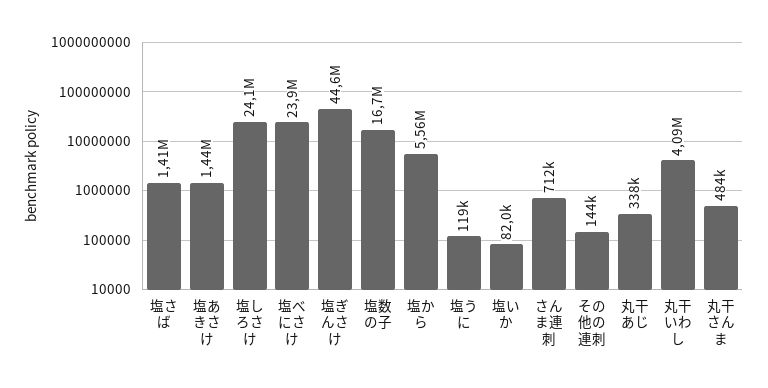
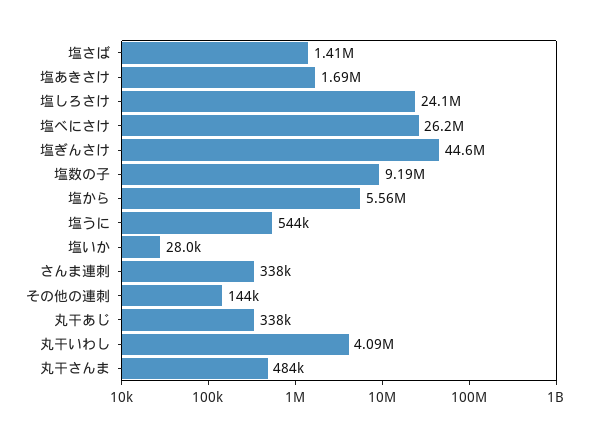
  {
    "塩さば": 1410000,
-   "塩あきさけ": 1440000,
+   "塩あきさけ": 1690000,
    "塩しろさけ": 24100000,
-   "塩べにさけ": 23900000,
+   "塩べにさけ": 26200000,
    "塩ぎんさけ": 44600000,
-   "塩数の子": 16700000,
+   "塩数の子": 9190000,
    "塩から": 5560000,
-   "塩うに": 119000,
+   "塩うに": 544000,
-   "塩いか": 82000,
+   "塩いか": 28000,
-   "さんま連刺": 712000,
+   "さんま連刺": 338000,
    "その他の連刺": 144000,
    "丸干あじ": 338000,
    "丸干いわし": 4090000,
    "丸干さんま": 484000
  }

